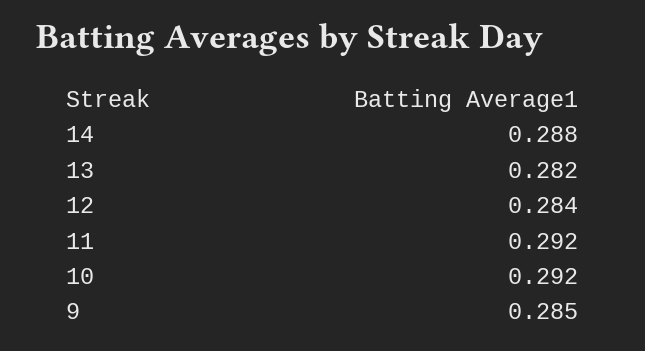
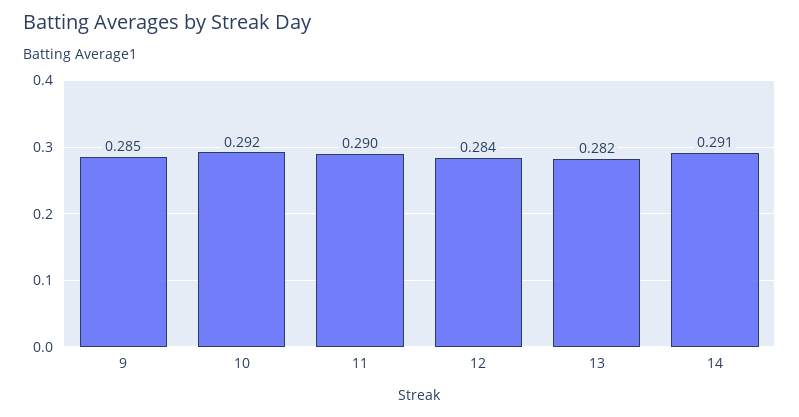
  {
-   "14": 0.288,
+   "14": 0.291,
    "13": 0.282,
    "12": 0.284,
-   "11": 0.292,
+   "11": 0.29,
    "10": 0.292,
    "9": 0.285
  }

